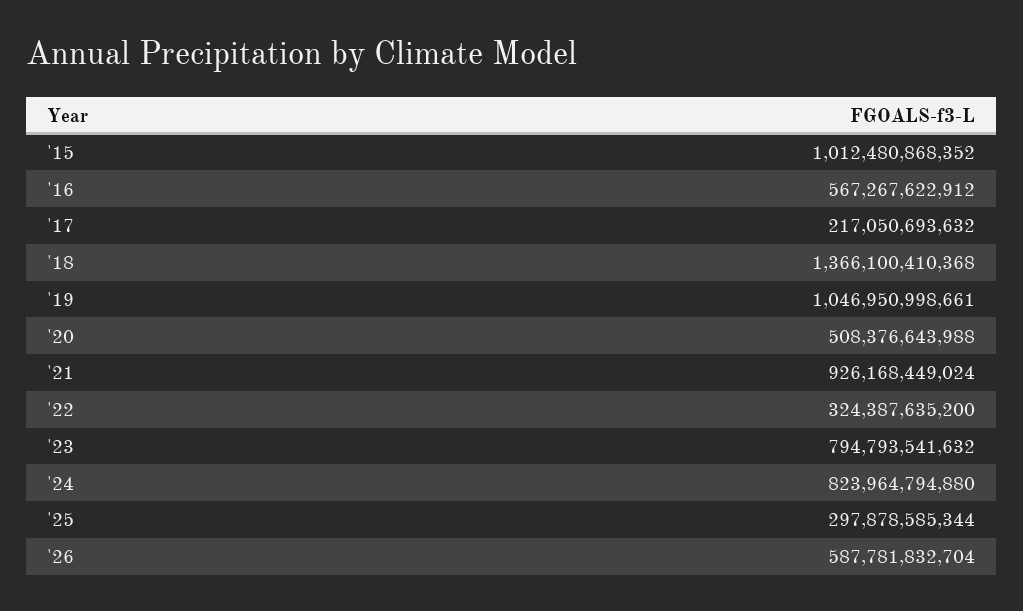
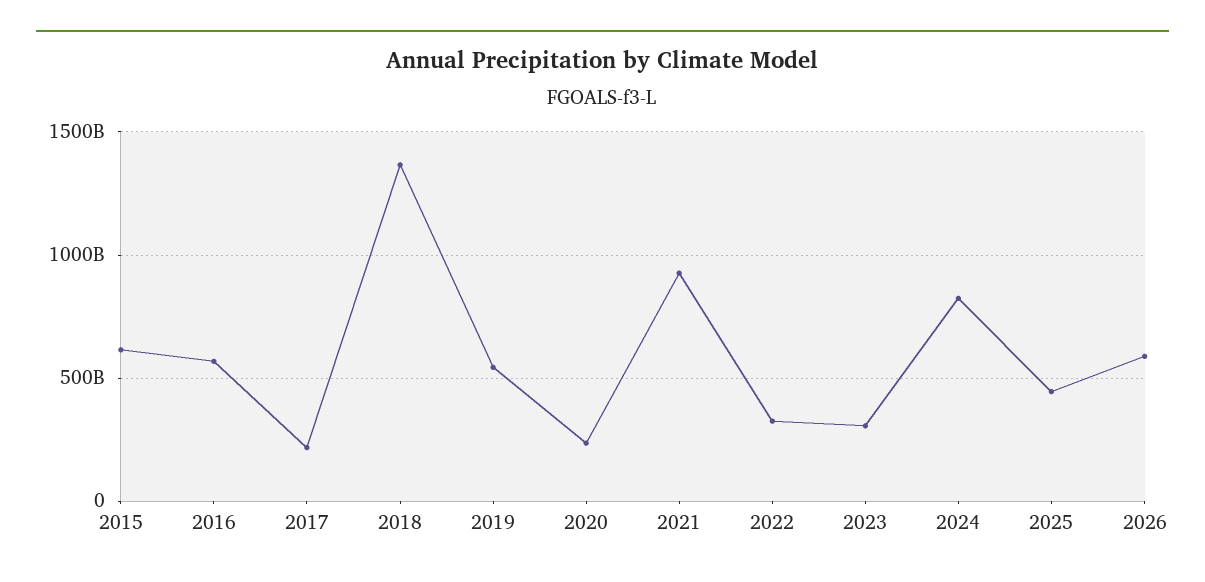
  {
-   "'15": 1012480868352,
+   "'15": 600000000000,
    "'16": 567267622912,
    "'17": 217050693632,
    "'18": 1366100410368,
-   "'19": 1046950998661,
+   "'19": 550000000000,
-   "'20": 508376643988,
+   "'20": 250000000000,
    "'21": 926168449024,
    "'22": 324387635200,
-   "'23": 794793541632,
+   "'23": 300000000000,
    "'24": 823964794880,
-   "'25": 297878585344,
+   "'25": 450000000000,
    "'26": 587781832704
  }

